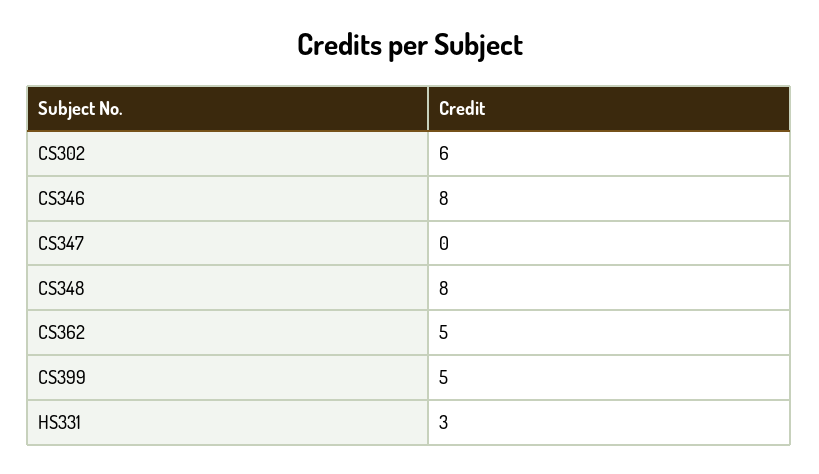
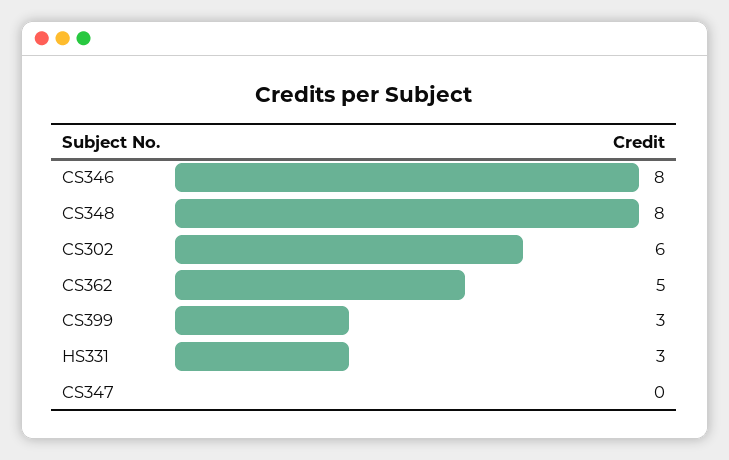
  {
    "CS302": 6,
    "CS346": 8,
    "CS347": 0,
    "CS348": 8,
    "CS362": 5,
-   "CS399": 5,
+   "CS399": 3,
    "HS331": 3
  }

